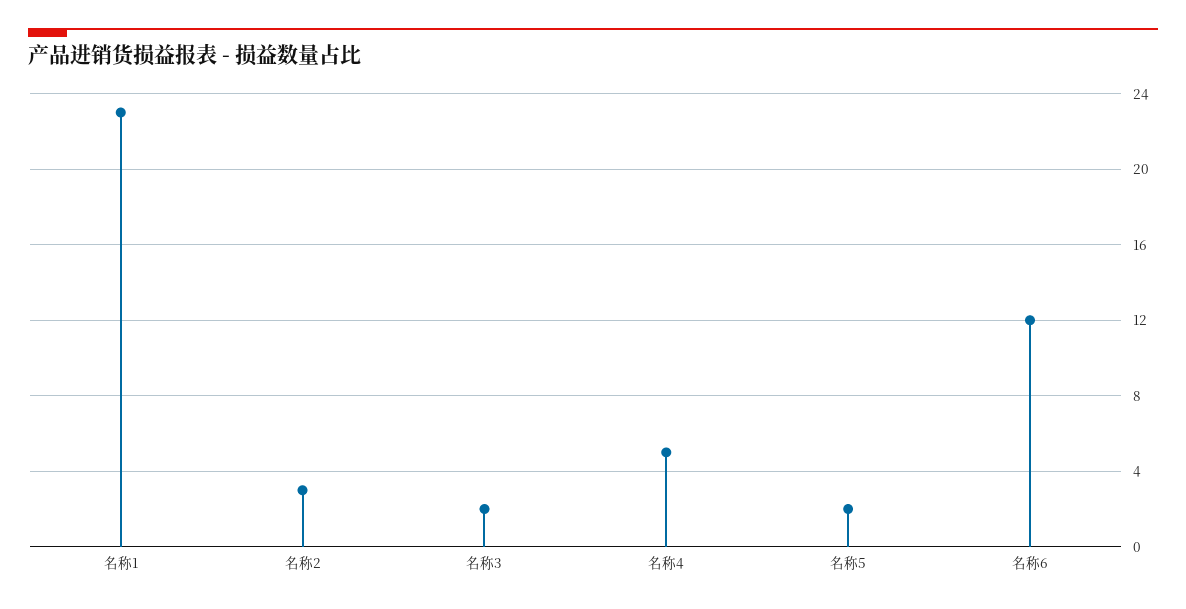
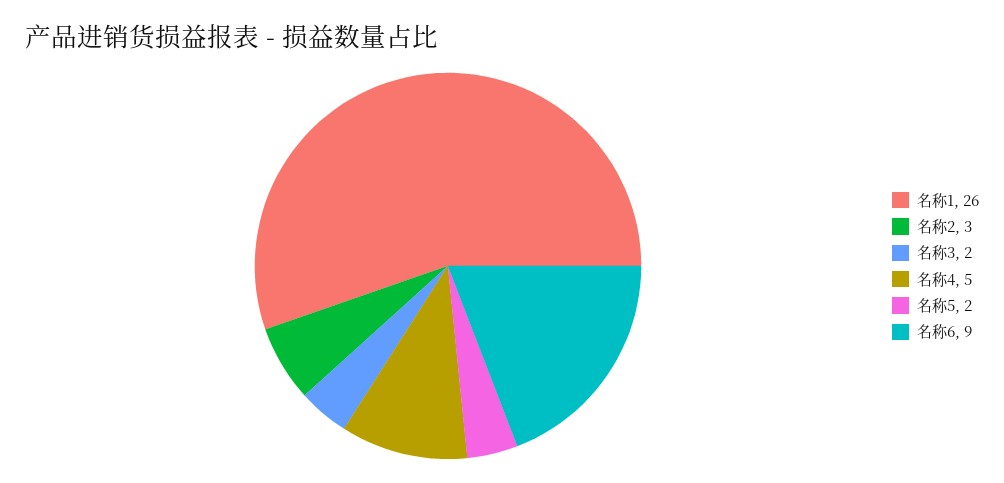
  {
-   "名称1": 23,
+   "名称1": 26,
    "名称2": 3,
    "名称3": 2,
    "名称4": 5,
    "名称5": 2,
-   "名称6": 12
+   "名称6": 9
  }

